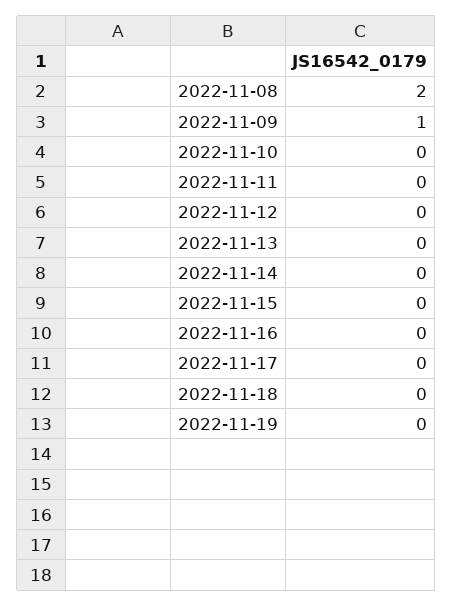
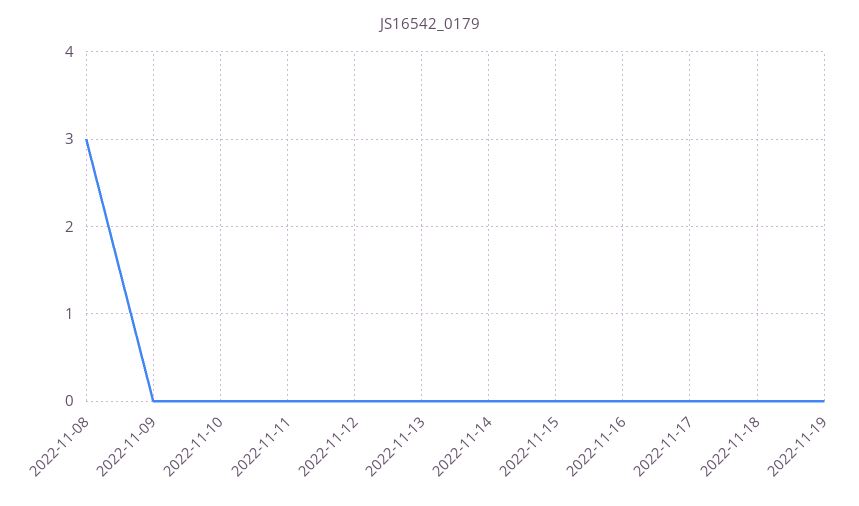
  {
-   "2022-11-08": 2,
+   "2022-11-08": 3,
-   "2022-11-09": 1,
+   "2022-11-09": 0,
    "2022-11-10": 0,
    "2022-11-11": 0,
    "2022-11-12": 0,
    "2022-11-13": 0,
    "2022-11-14": 0,
    "2022-11-15": 0,
    "2022-11-16": 0,
    "2022-11-17": 0,
    "2022-11-18": 0,
    "2022-11-19": 0
  }

